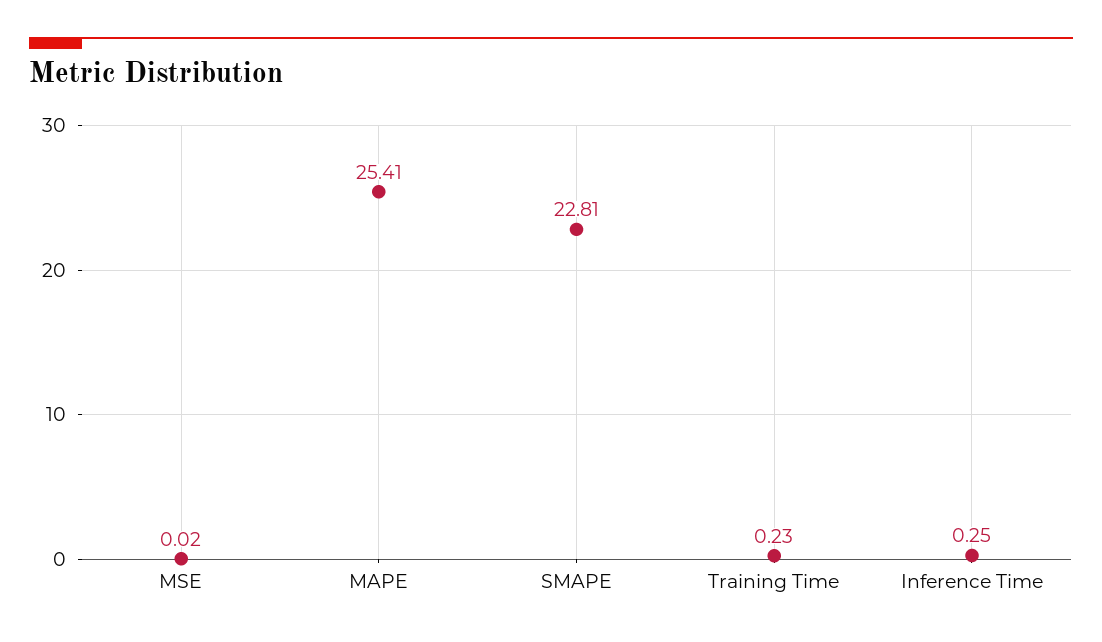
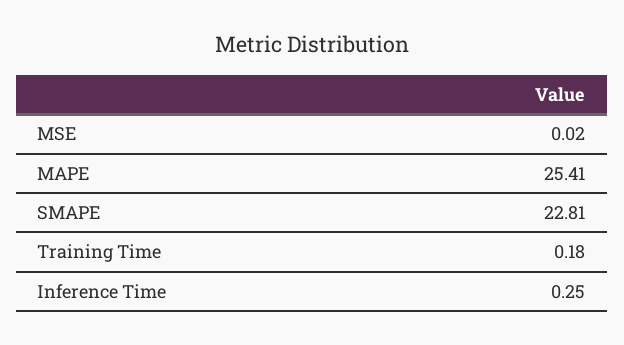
  {
    "MSE": 0.02,
    "MAPE": 25.41,
    "SMAPE": 22.81,
-   "Training Time": 0.23,
+   "Training Time": 0.18,
    "Inference Time": 0.25
  }

